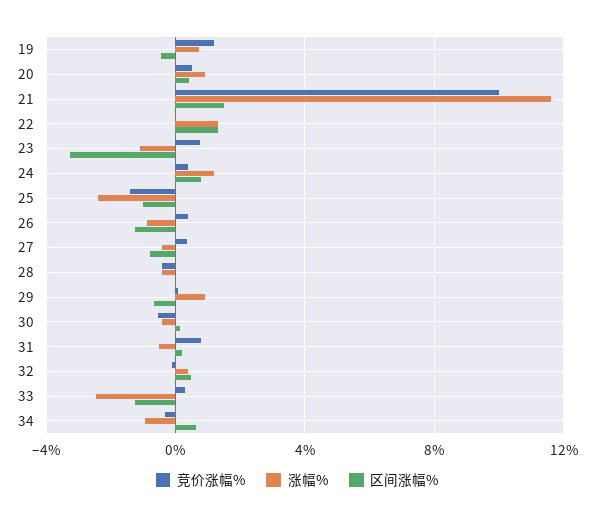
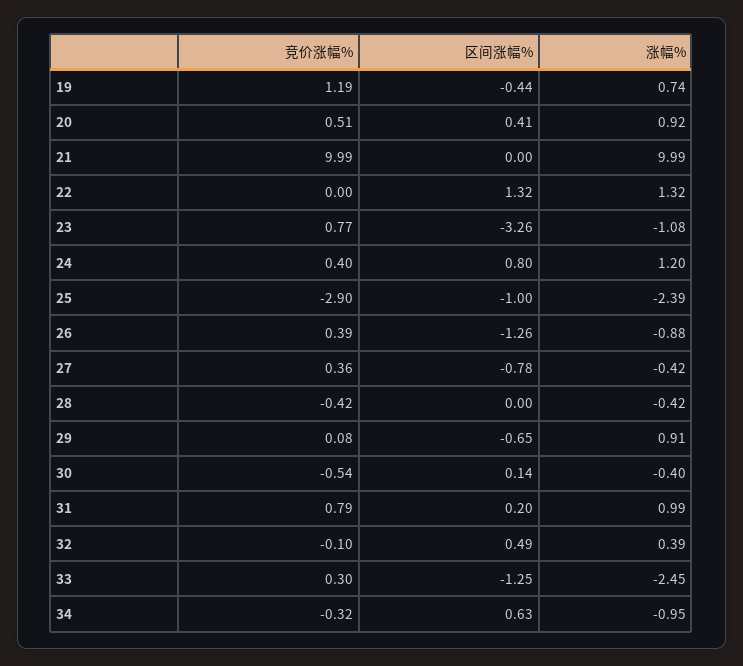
  {
    "竞价涨幅%": {
      "19": 1.19,
      "20": 0.51,
      "21": 9.99,
      "22": 0,
      "23": 0.77,
      "24": 0.4,
-     "25": -1.5,
+     "25": -2.9,
      "26": 0.39,
      "27": 0.36,
      "28": -0.42,
      "29": 0.08,
      "30": -0.54,
      "31": 0.79,
      "32": -0.1,
      "33": 0.3,
      "34": -0.32
    },
    "涨幅%": {
      "19": 0.74,
      "20": 0.92,
-     "21": 11.5,
+     "21": 9.99,
      "22": 1.32,
      "23": -1.08,
      "24": 1.2,
      "25": -2.39,
      "26": -0.88,
      "27": -0.42,
      "28": -0.42,
      "29": 0.91,
      "30": -0.4,
-     "31": -0.5,
+     "31": 0.99,
      "32": 0.39,
      "33": -2.45,
      "34": -0.95
    },
    "区间涨幅%": {
      "19": -0.44,
      "20": 0.41,
-     "21": 1.5,
+     "21": 0,
      "22": 1.32,
      "23": -3.26,
      "24": 0.8,
      "25": -1,
      "26": -1.26,
      "27": -0.78,
      "28": 0,
      "29": -0.65,
      "30": 0.14,
      "31": 0.2,
      "32": 0.49,
      "33": -1.25,
      "34": 0.63
    }
  }

